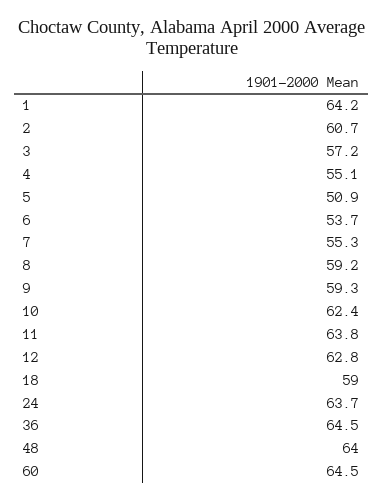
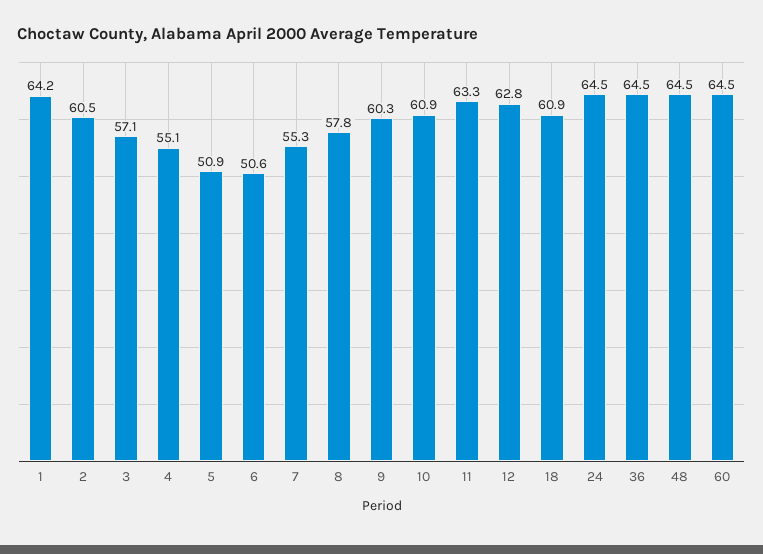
  {
    "1": 64.2,
-   "2": 60.7,
+   "2": 60.5,
-   "3": 57.2,
+   "3": 57.1,
    "4": 55.1,
    "5": 50.9,
-   "6": 53.7,
+   "6": 50.6,
    "7": 55.3,
-   "8": 59.2,
+   "8": 57.8,
-   "9": 59.3,
+   "9": 60.3,
-   "10": 62.4,
+   "10": 60.9,
-   "11": 63.8,
+   "11": 63.3,
    "12": 62.8,
-   "18": 59,
+   "18": 60.9,
-   "24": 63.7,
+   "24": 64.5,
    "36": 64.5,
-   "48": 64,
+   "48": 64.5,
    "60": 64.5
  }

